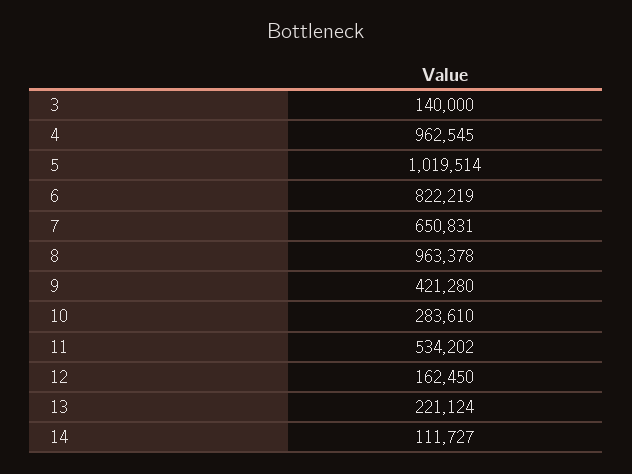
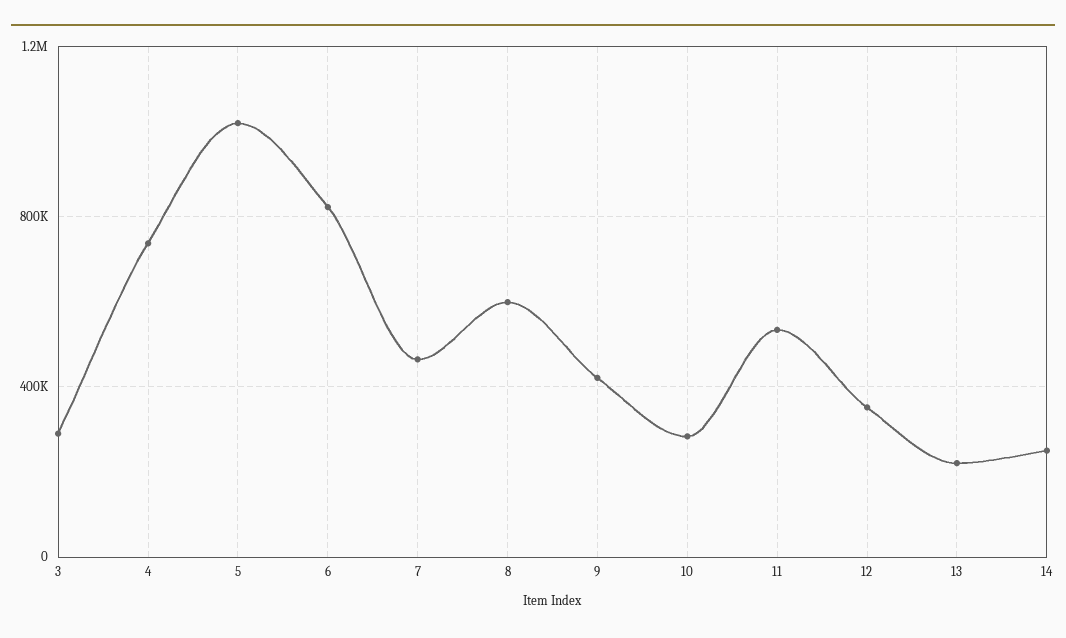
  {
-   "3": 140000,
+   "3": 300000,
-   "4": 962545,
+   "4": 750000,
    "5": 1019514,
    "6": 822219,
-   "7": 650831,
+   "7": 450000,
-   "8": 963378,
+   "8": 600000,
    "9": 421280,
    "10": 283610,
    "11": 534202,
-   "12": 162450,
+   "12": 350000,
    "13": 221124,
-   "14": 111727
+   "14": 250000
  }

